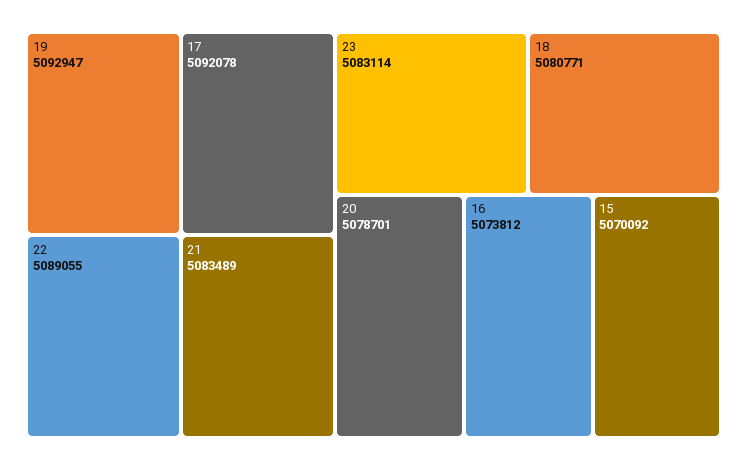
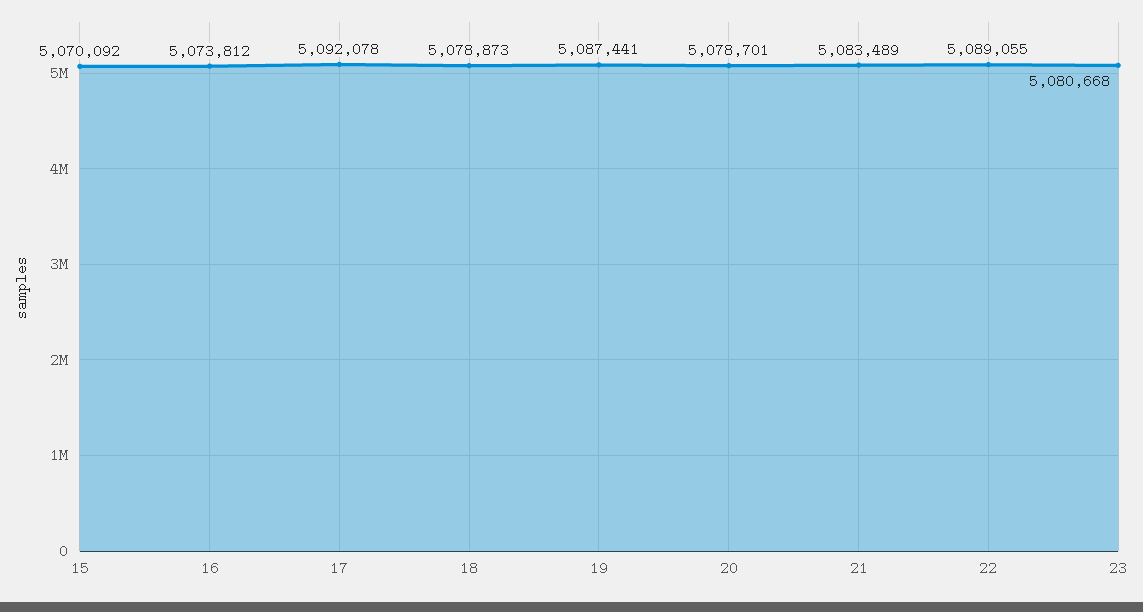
  {
-   "19": 5092947,
+   "19": 5087441,
    "17": 5092078,
    "22": 5089055,
    "21": 5083489,
-   "23": 5083114,
+   "23": 5080668,
-   "18": 5080771,
+   "18": 5078873,
    "20": 5078701,
    "16": 5073812,
    "15": 5070092
  }

